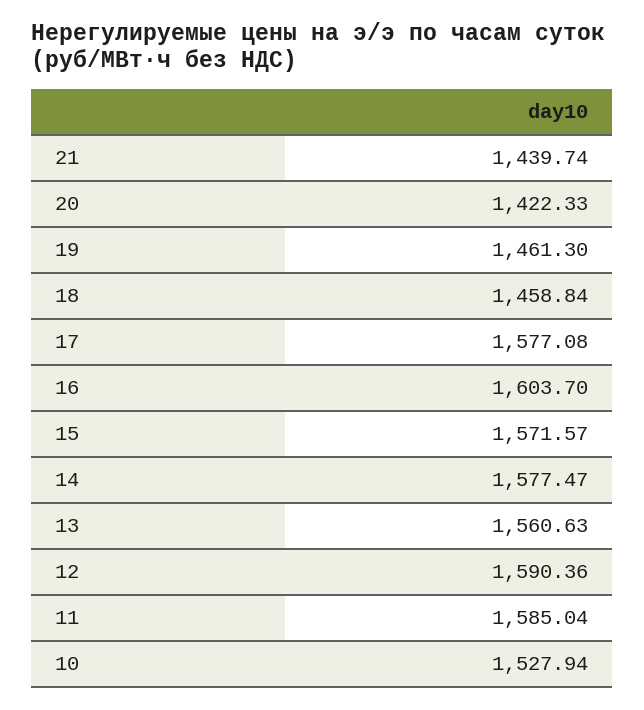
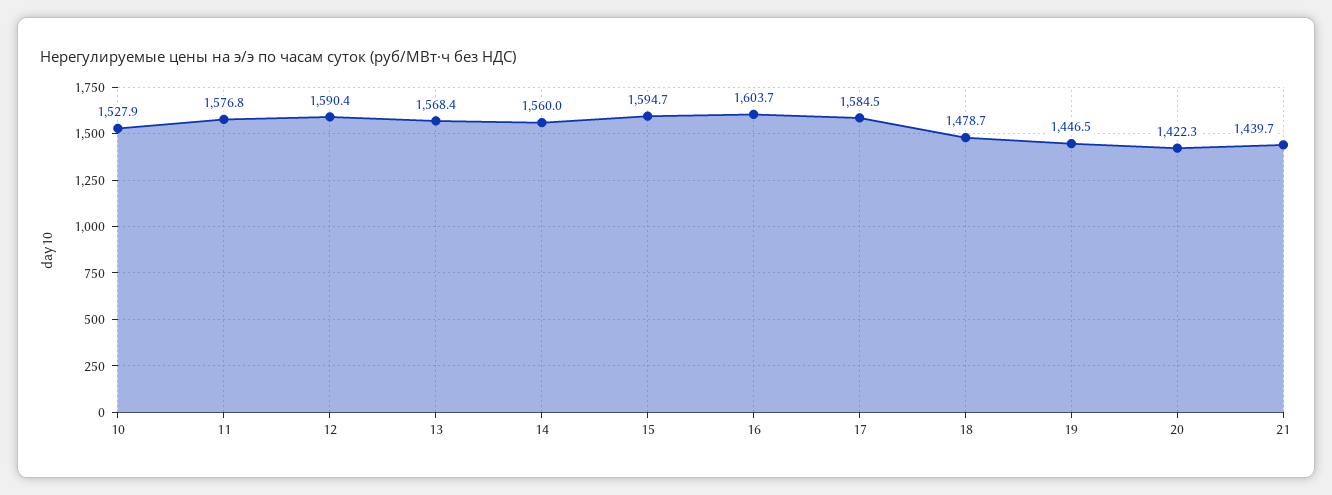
  {
    "21": 1439.74,
    "20": 1422.33,
-   "19": 1461.3,
+   "19": 1446.5,
-   "18": 1458.84,
+   "18": 1478.7,
-   "17": 1577.08,
+   "17": 1584.5,
    "16": 1603.7,
-   "15": 1571.57,
+   "15": 1594.7,
-   "14": 1577.47,
+   "14": 1560,
-   "13": 1560.63,
+   "13": 1568.4,
    "12": 1590.36,
-   "11": 1585.04,
+   "11": 1576.8,
    "10": 1527.94
  }

